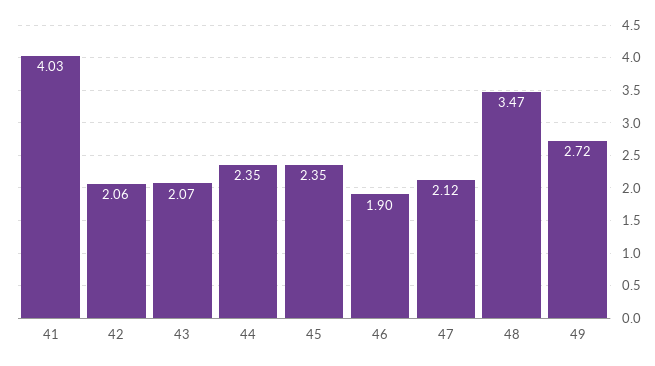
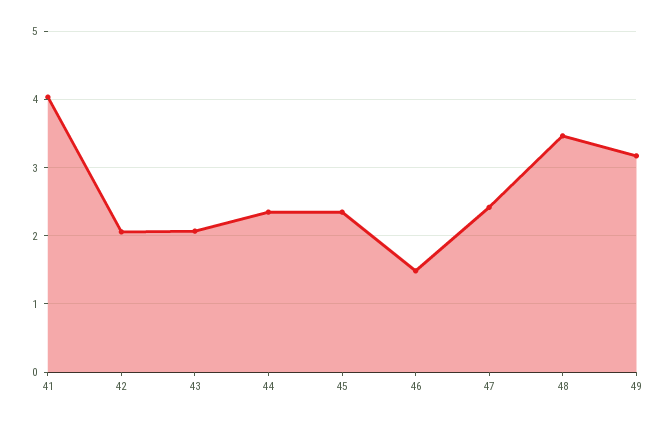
  {
    "41": 4.03,
    "42": 2.06,
    "43": 2.07,
    "44": 2.35,
    "45": 2.35,
-   "46": 1.9,
+   "46": 1.5,
-   "47": 2.12,
+   "47": 2.4,
    "48": 3.47,
-   "49": 2.72
+   "49": 3.2
  }

